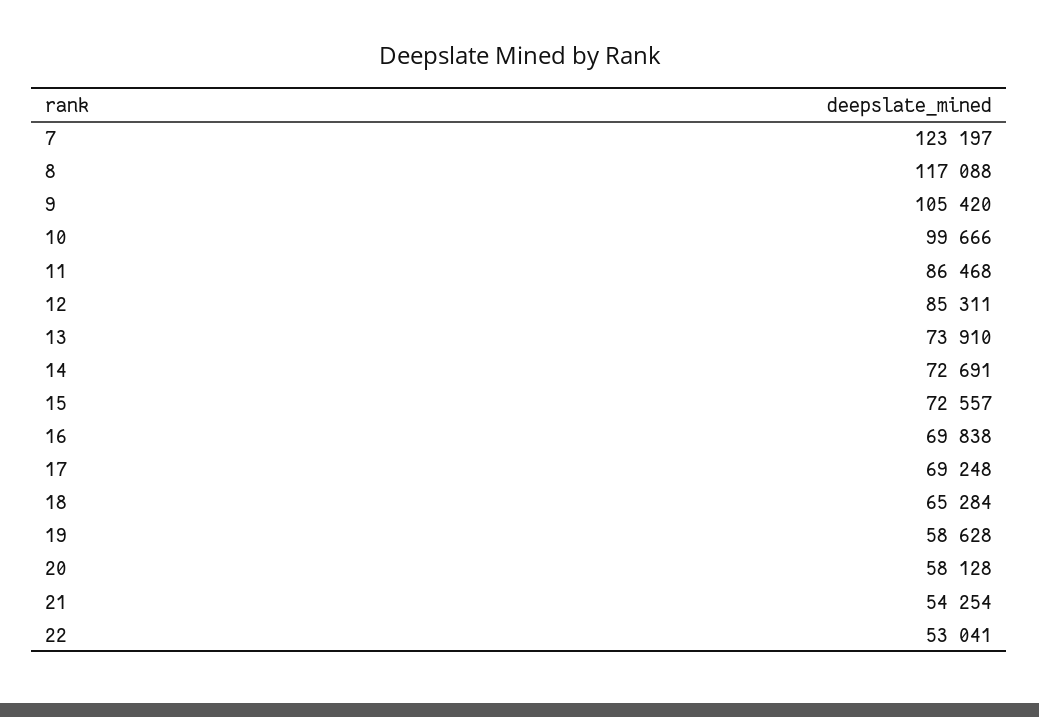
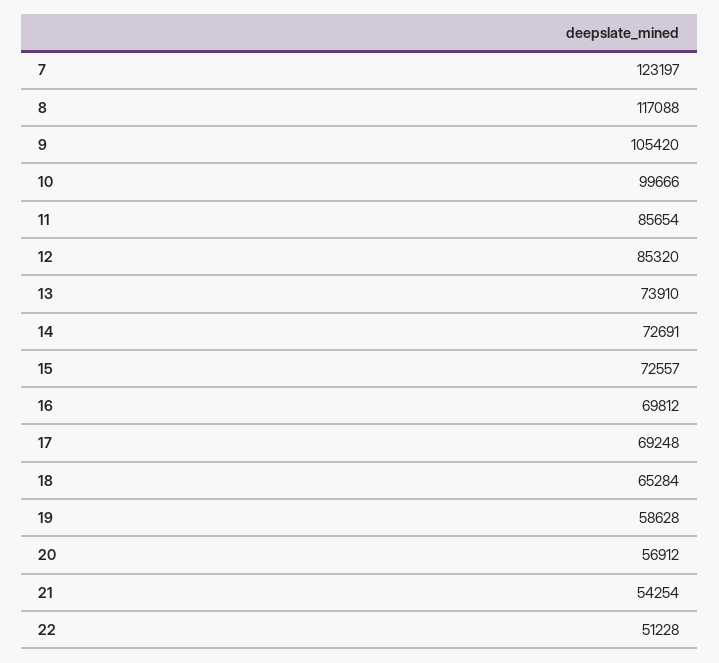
  {
    "7": 123197,
    "8": 117088,
    "9": 105420,
    "10": 99666,
-   "11": 86468,
+   "11": 85654,
-   "12": 85311,
+   "12": 85320,
    "13": 73910,
    "14": 72691,
    "15": 72557,
-   "16": 69838,
+   "16": 69812,
    "17": 69248,
    "18": 65284,
    "19": 58628,
-   "20": 58128,
+   "20": 56912,
    "21": 54254,
-   "22": 53041
+   "22": 51228
  }

